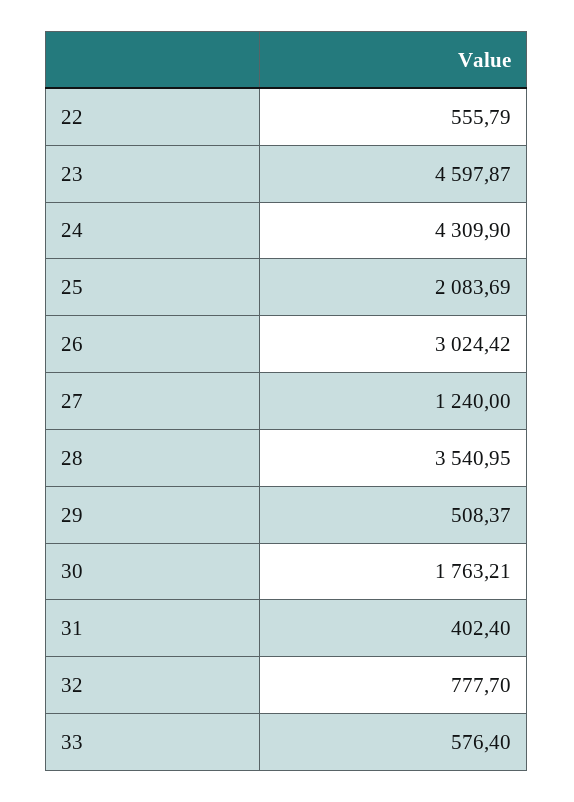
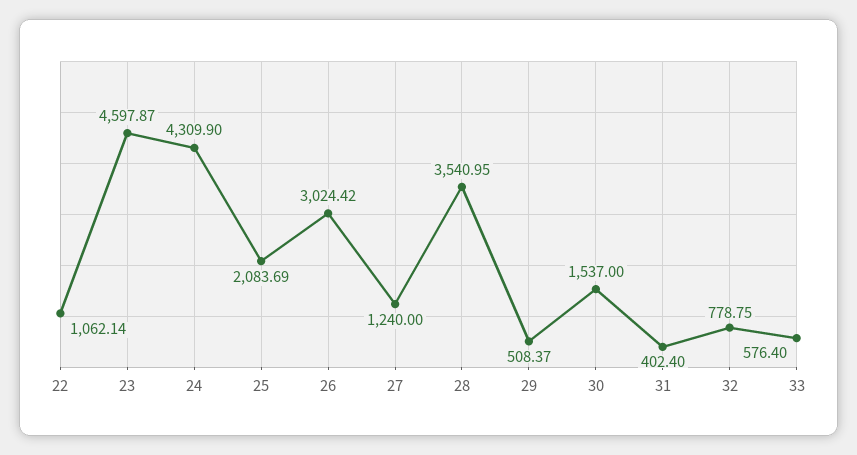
  {
-   "22": 555.79,
+   "22": 1062.14,
    "23": 4597.87,
    "24": 4309.9,
    "25": 2083.69,
    "26": 3024.42,
    "27": 1240,
    "28": 3540.95,
    "29": 508.37,
-   "30": 1763.21,
+   "30": 1537,
    "31": 402.4,
-   "32": 777.7,
+   "32": 778.75,
    "33": 576.4
  }

